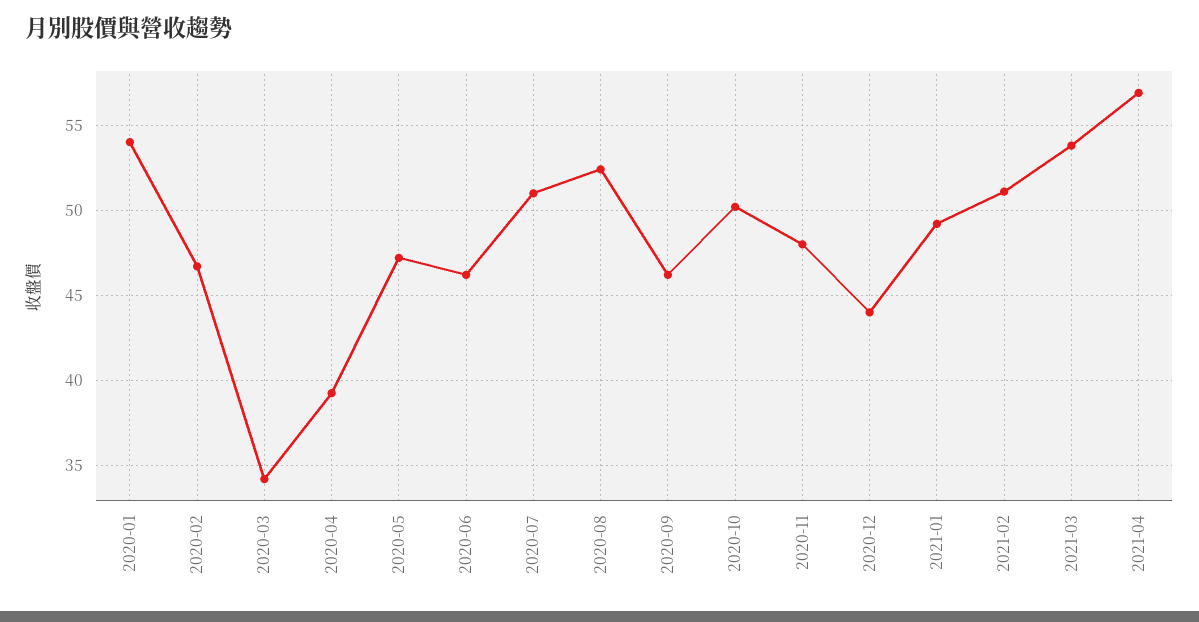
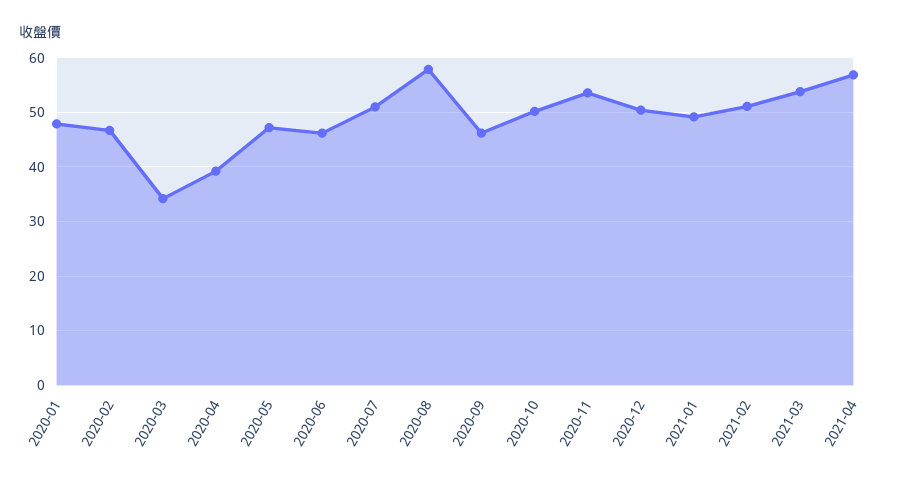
  {
-   "2020-01": 54,
+   "2020-01": 48,
    "2020-02": 46.5,
    "2020-03": 34,
    "2020-04": 39.5,
    "2020-05": 47,
    "2020-06": 46,
    "2020-07": 51,
-   "2020-08": 52.5,
+   "2020-08": 58,
    "2020-09": 46,
    "2020-10": 50,
-   "2020-11": 48,
+   "2020-11": 54,
-   "2020-12": 44,
+   "2020-12": 50,
    "2021-01": 49,
    "2021-02": 51,
    "2021-03": 54,
    "2021-04": 57
  }

